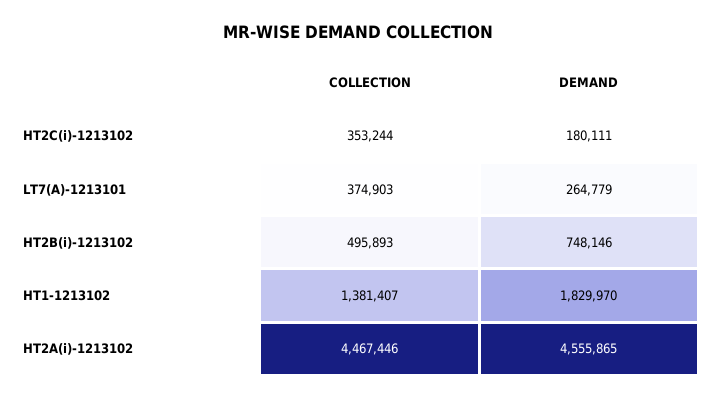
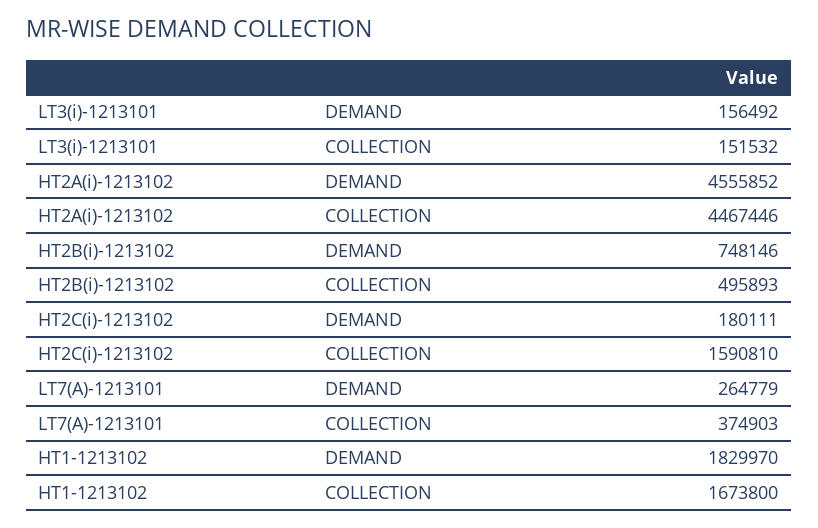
  {
    "COLLECTION": {
-     "HT2C(i)-1213102": 353244,
+     "HT2C(i)-1213102": 1590810,
      "LT7(A)-1213101": 374903,
      "HT2B(i)-1213102": 495893,
-     "HT1-1213102": 1381407,
+     "HT1-1213102": 1673800,
-     "HT2A(i)-1213102": 4467446
+     "HT2A(i)-1213102": 4467446,
+     "LT3(i)-1213101": 151532
    },
    "DEMAND": {
      "HT2C(i)-1213102": 180111,
      "LT7(A)-1213101": 264779,
      "HT2B(i)-1213102": 748146,
      "HT1-1213102": 1829970,
-     "HT2A(i)-1213102": 4555865
+     "HT2A(i)-1213102": 4555852,
+     "LT3(i)-1213101": 156492
    }
  }

